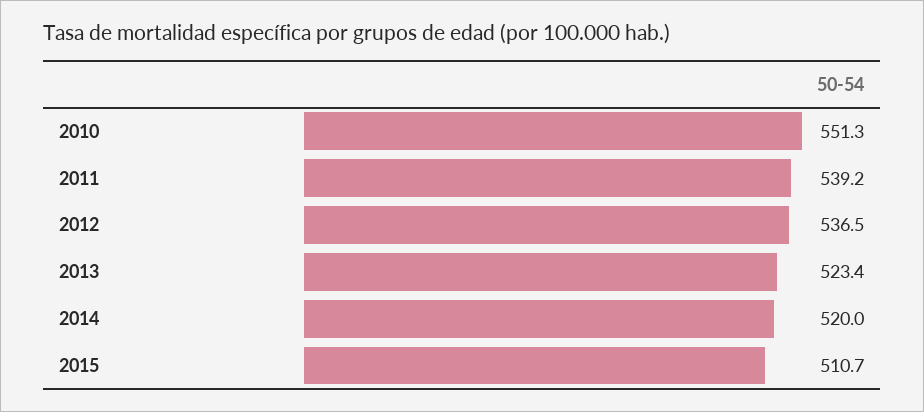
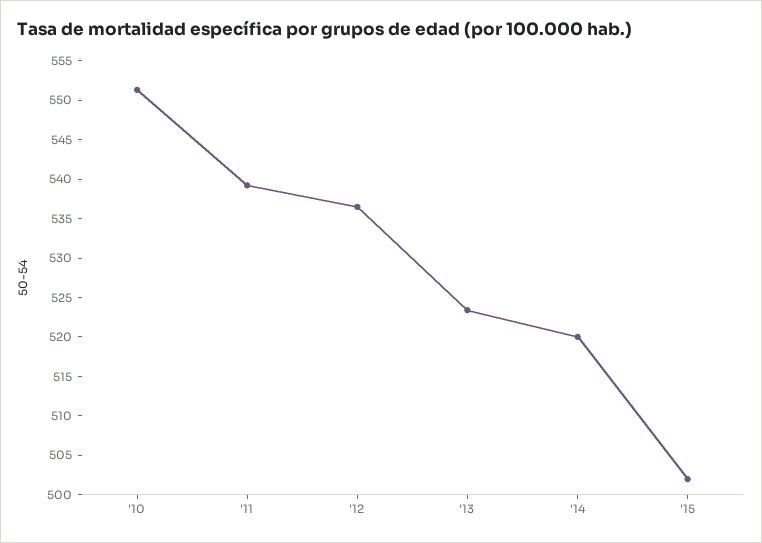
  {
    "2010": 551.3,
    "2011": 539.2,
    "2012": 536.5,
    "2013": 523.4,
    "2014": 520,
-   "2015": 510.7
+   "2015": 502.5
  }

